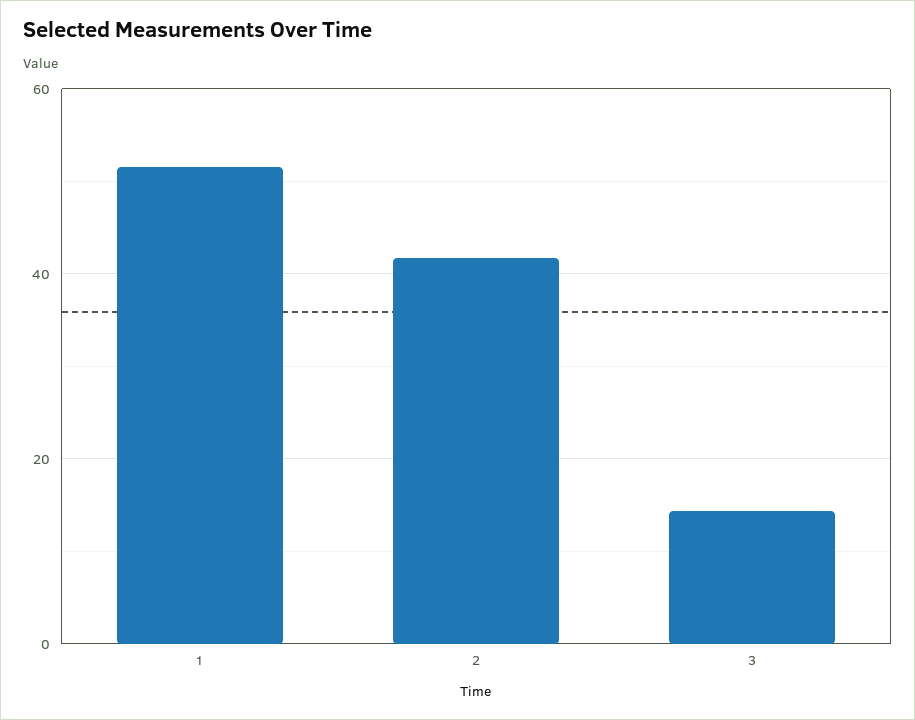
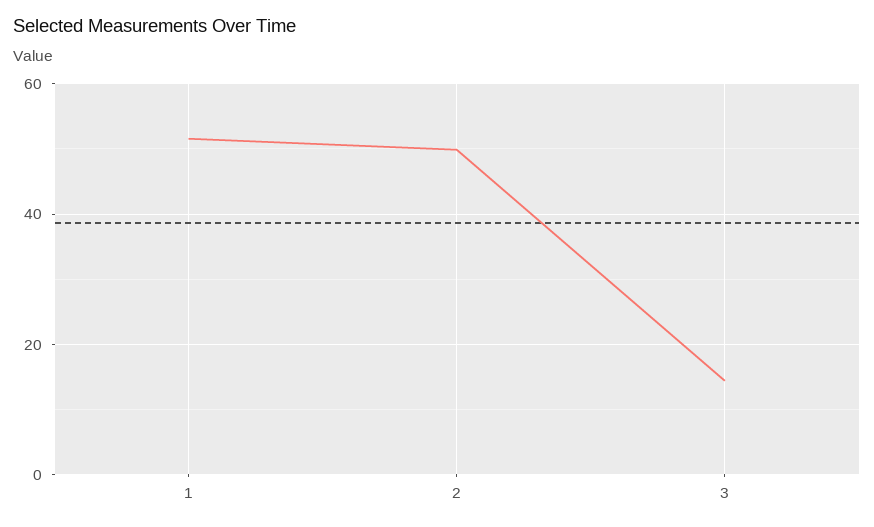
  {
    "1": 52,
-   "2": 42,
+   "2": 50,
    "3": 14
  }

